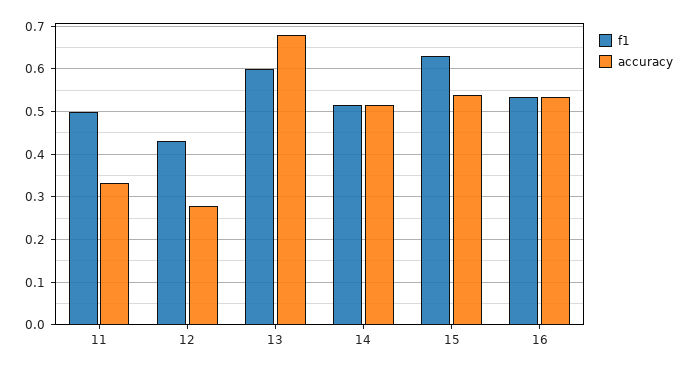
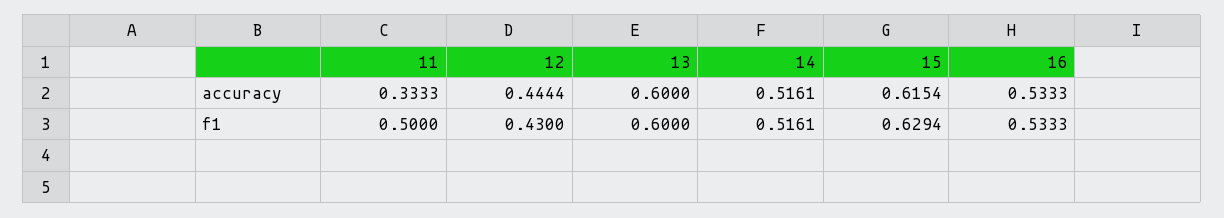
  {
    "f1": {
      "11": 0.5,
      "12": 0.43,
      "13": 0.6,
      "14": 0.5161,
      "15": 0.6294,
      "16": 0.5333
    },
    "accuracy": {
      "11": 0.3333,
-     "12": 0.28,
+     "12": 0.4444,
-     "13": 0.68,
+     "13": 0.6,
      "14": 0.5161,
-     "15": 0.54,
+     "15": 0.6154,
      "16": 0.5333
    }
  }

